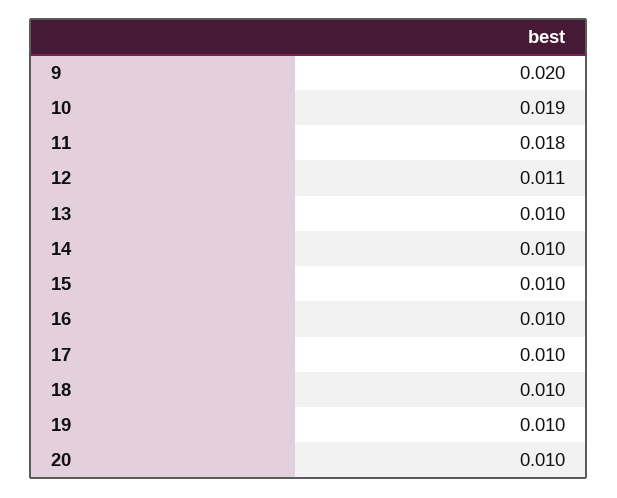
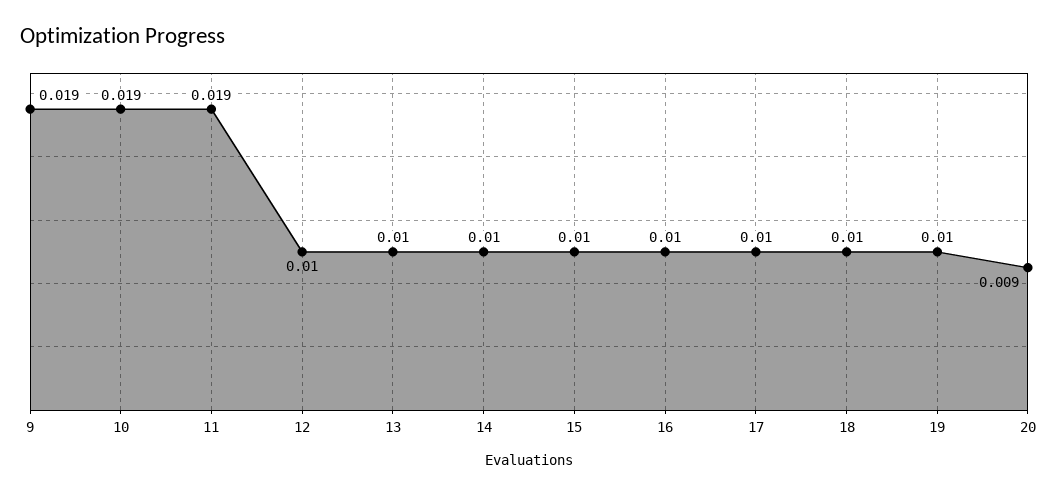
  {
-   "9": 0.02,
+   "9": 0.019,
    "10": 0.019,
-   "11": 0.018,
+   "11": 0.019,
-   "12": 0.011,
+   "12": 0.01,
    "13": 0.01,
    "14": 0.01,
    "15": 0.01,
    "16": 0.01,
    "17": 0.01,
    "18": 0.01,
    "19": 0.01,
-   "20": 0.01
+   "20": 0.009
  }

